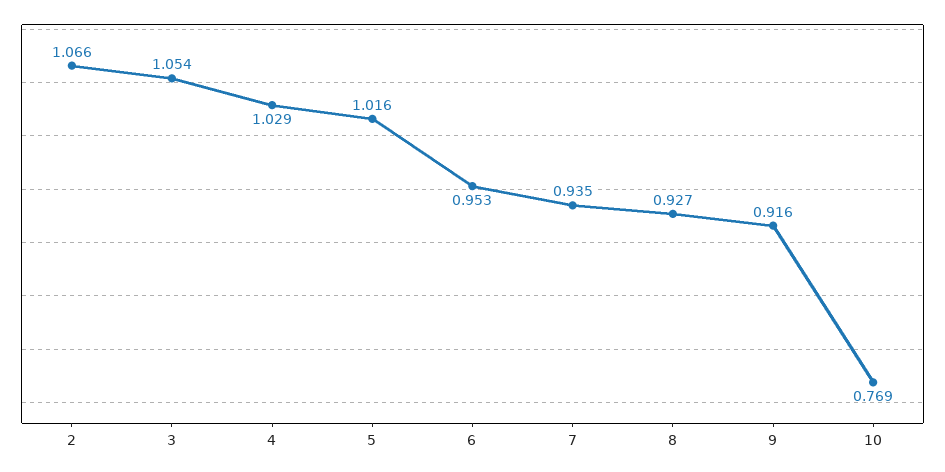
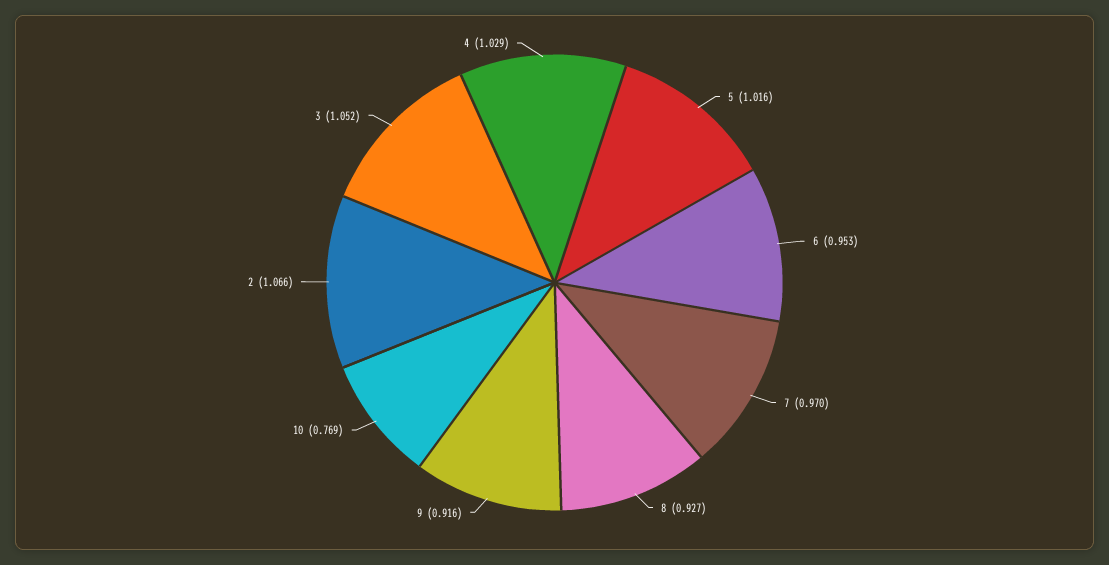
  {
    "2": 1.066,
-   "3": 1.054,
+   "3": 1.052,
    "4": 1.029,
    "5": 1.016,
    "6": 0.953,
-   "7": 0.935,
+   "7": 0.97,
    "8": 0.927,
    "9": 0.916,
    "10": 0.769
  }

